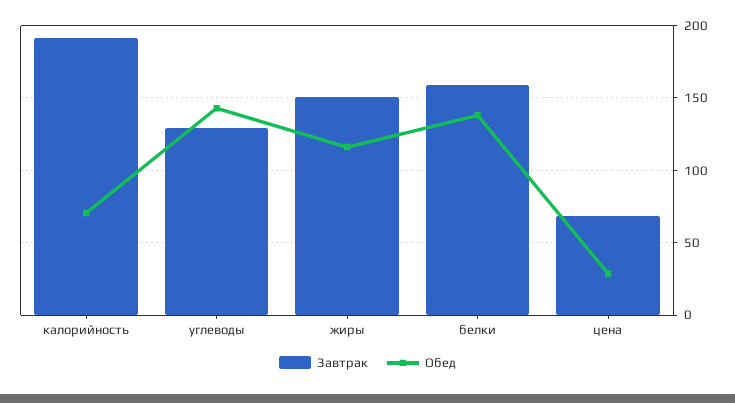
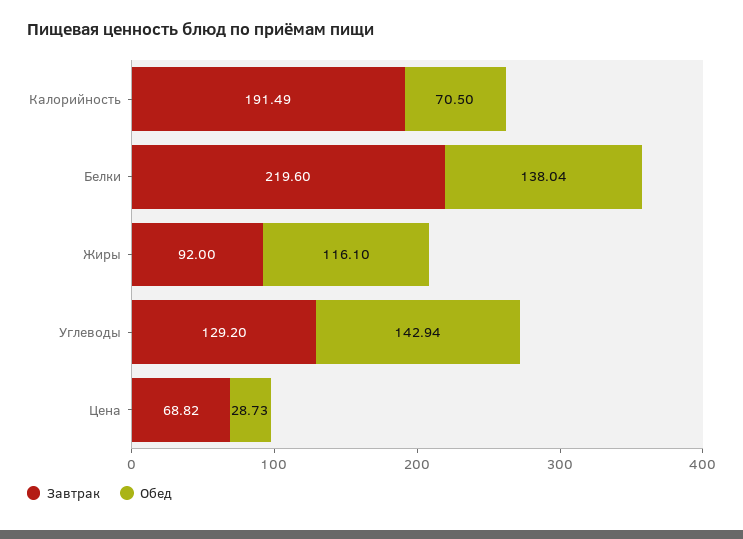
  {
    "Завтрак": {
      "калорийность": 191.49,
      "углеводы": 129.2,
-     "жиры": 150,
+     "жиры": 92,
-     "белки": 160,
+     "белки": 219.6,
      "цена": 68.82
    },
    "Обед": {
      "калорийность": 70.5,
      "углеводы": 142.94,
      "жиры": 116.1,
      "белки": 138.04,
      "цена": 28.73
    }
  }

